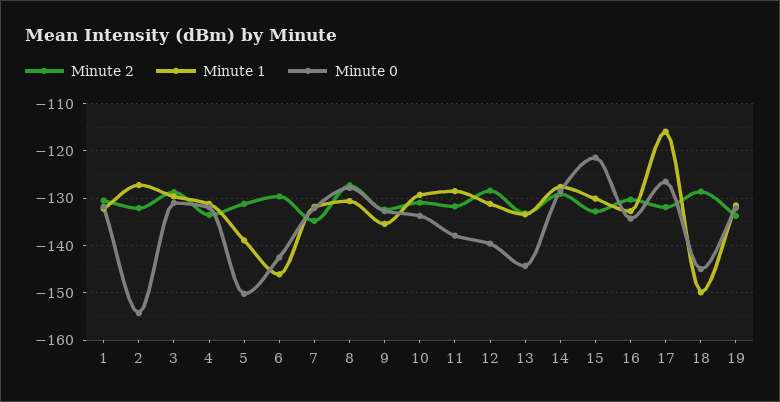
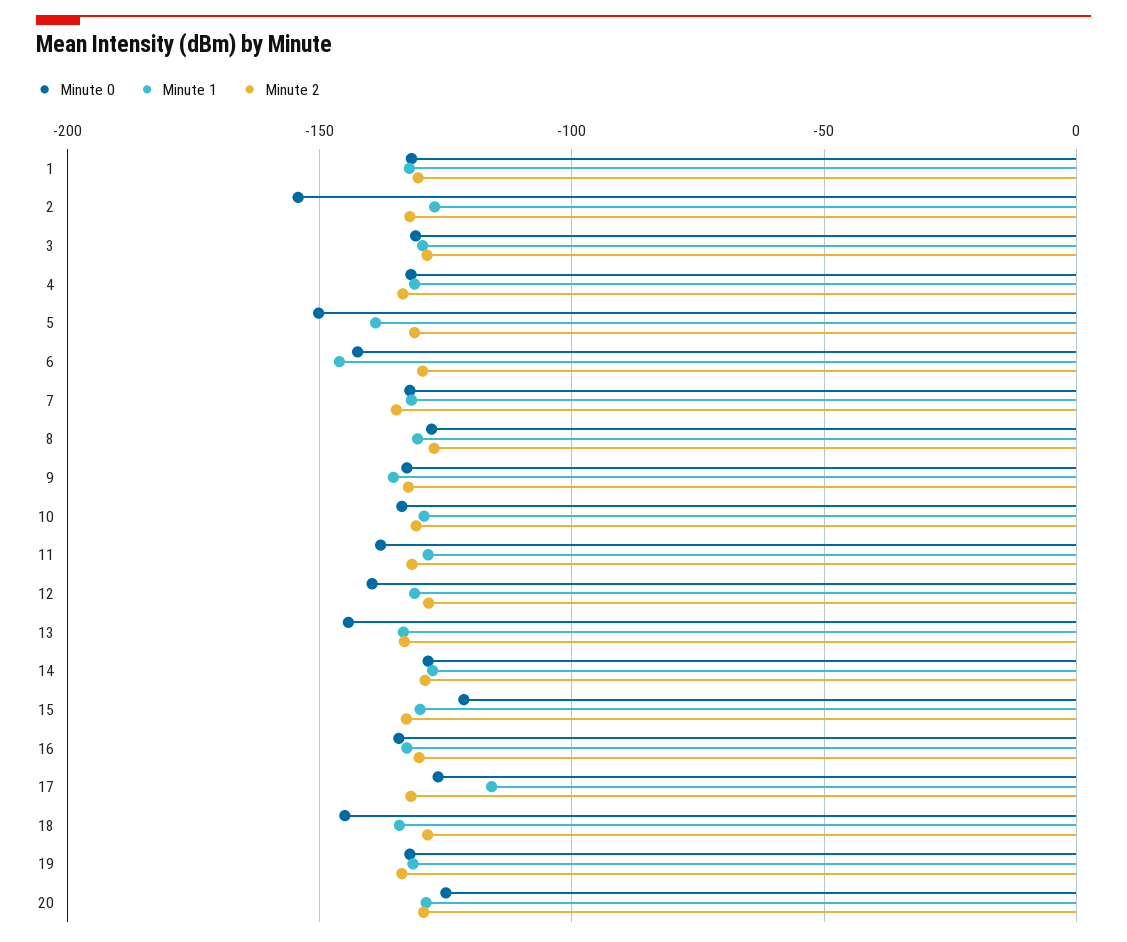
  {
    "Minute 2": {
      "1": -130,
      "2": -132,
      "3": -128,
      "4": -134,
      "5": -132,
      "6": -130,
      "7": -134,
      "8": -128,
      "9": -132,
      "10": -130,
      "11": -132,
      "12": -128,
      "13": -134,
      "14": -130,
      "15": -132,
      "16": -130,
      "17": -132,
      "18": -128,
-     "19": -134
+     "19": -134,
+     "20": -130
    },
    "Minute 1": {
      "1": -132,
      "2": -128,
      "3": -130,
      "4": -132,
      "5": -138,
      "6": -146,
      "7": -132,
      "8": -130,
      "9": -136,
      "10": -130,
      "11": -128,
      "12": -132,
      "13": -134,
      "14": -128,
      "15": -130,
      "16": -132,
      "17": -116,
-     "18": -150,
+     "18": -135,
-     "19": -132
+     "19": -132,
+     "20": -130
    },
    "Minute 0": {
      "1": -132,
      "2": -154,
      "3": -132,
      "4": -132,
      "5": -150,
      "6": -142,
      "7": -132,
      "8": -128,
      "9": -132,
      "10": -134,
      "11": -138,
      "12": -140,
      "13": -144,
      "14": -128,
      "15": -122,
      "16": -134,
      "17": -126,
      "18": -146,
-     "19": -132
+     "19": -132,
+     "20": -125
    }
  }

